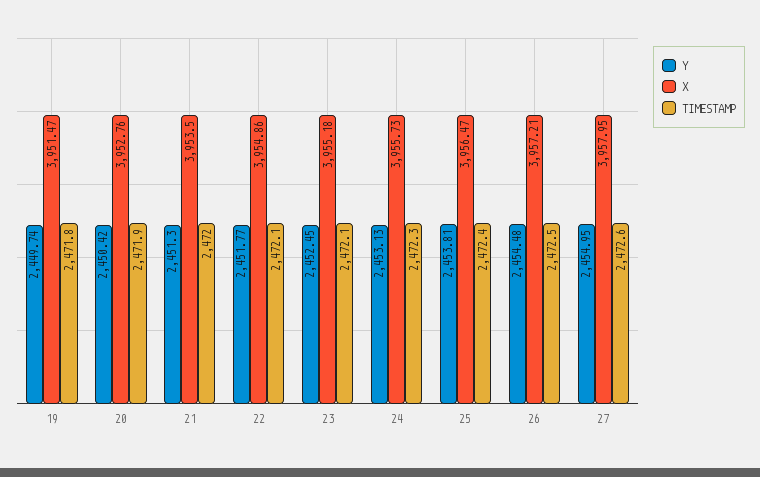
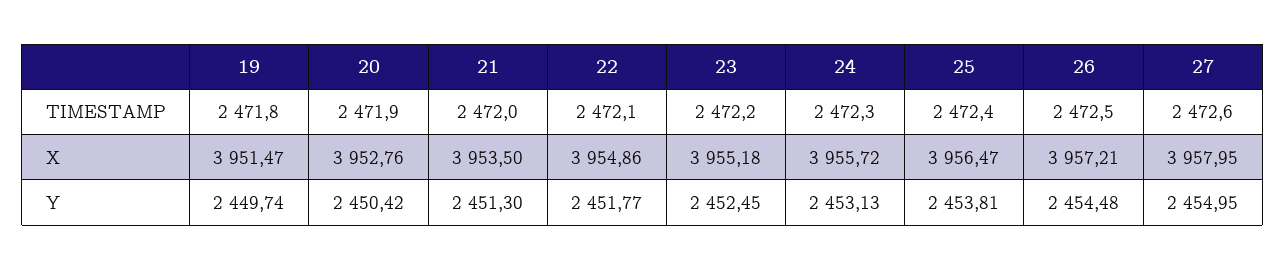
  {
    "Y": {
      "19": 2449.74,
      "20": 2450.42,
      "21": 2451.3,
      "22": 2451.77,
      "23": 2452.45,
      "24": 2453.13,
      "25": 2453.81,
      "26": 2454.48,
      "27": 2454.95
    },
    "X": {
      "19": 3951.47,
      "20": 3952.76,
      "21": 3953.5,
      "22": 3954.86,
      "23": 3955.18,
-     "24": 3955.73,
+     "24": 3955.72,
      "25": 3956.47,
      "26": 3957.21,
      "27": 3957.95
    },
    "TIMESTAMP": {
      "19": 2471.8,
      "20": 2471.9,
      "21": 2472,
      "22": 2472.1,
-     "23": 2472.1,
+     "23": 2472.2,
      "24": 2472.3,
      "25": 2472.4,
      "26": 2472.5,
      "27": 2472.6
    }
  }

